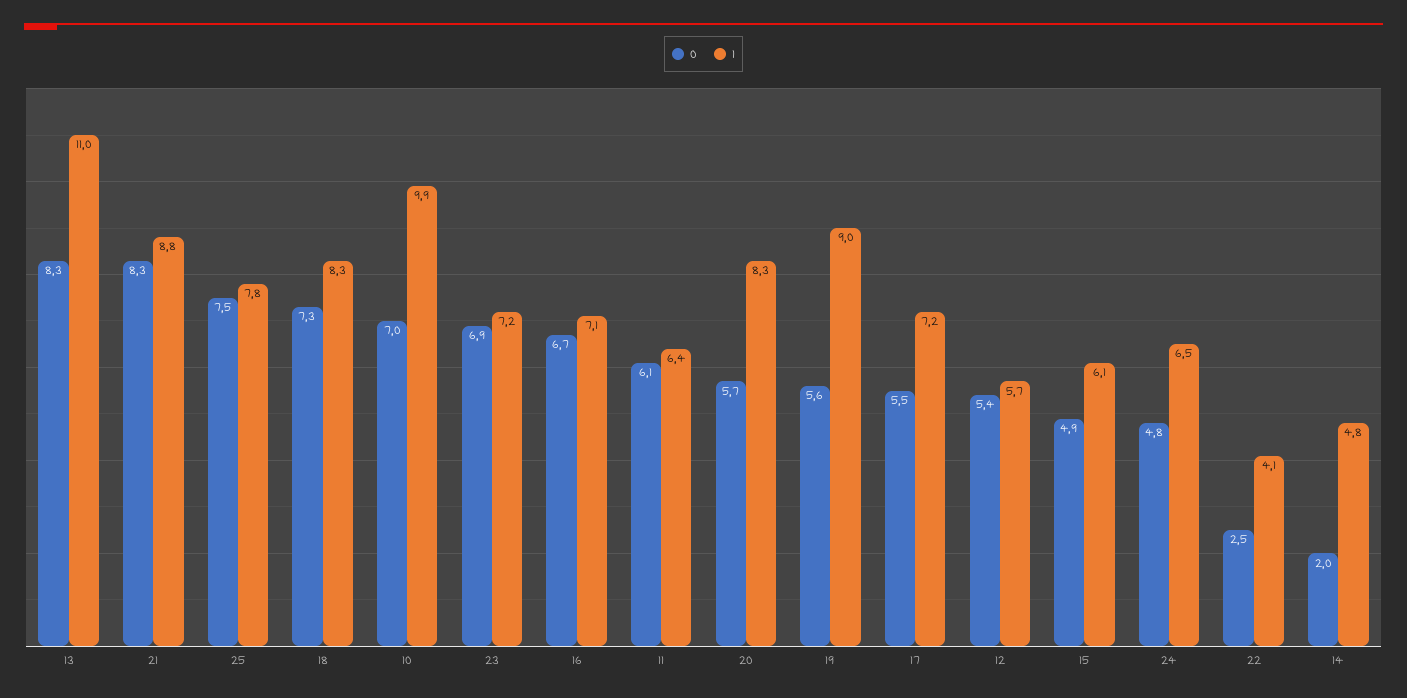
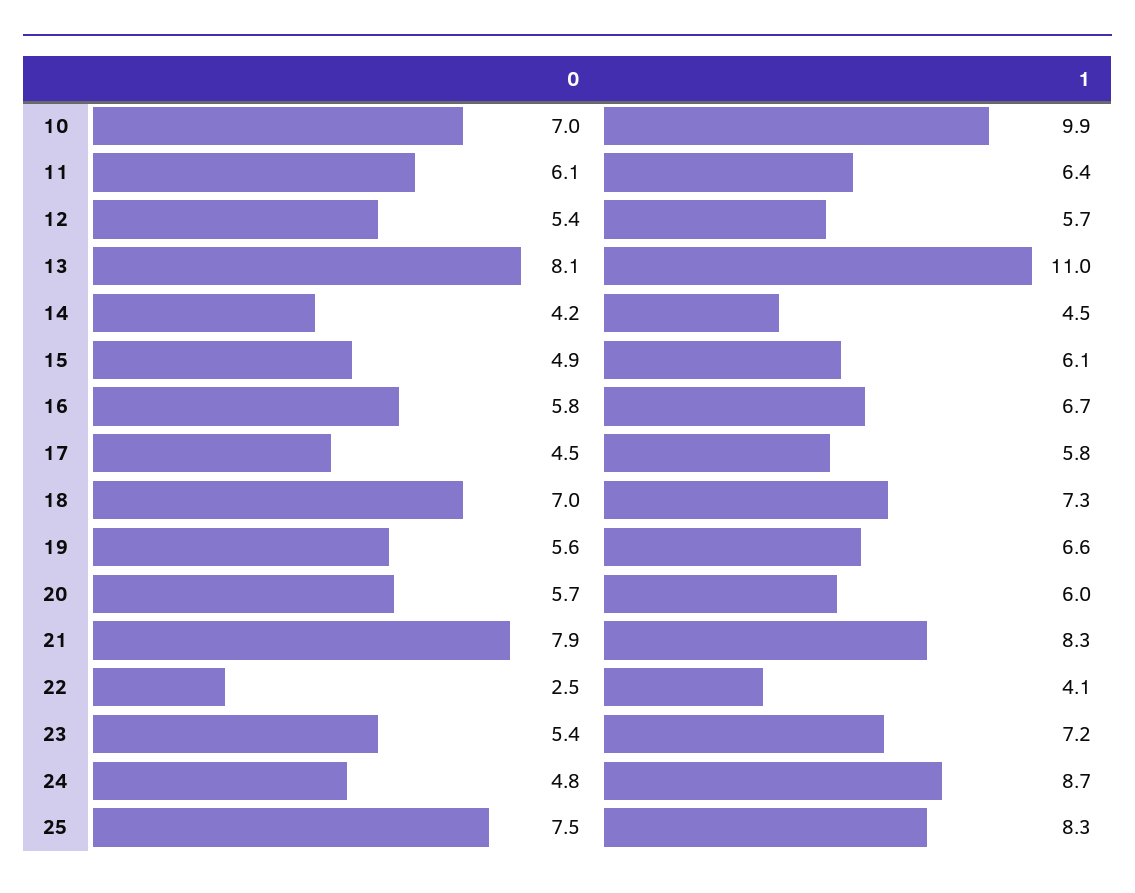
  {
    "0": {
-     "13": 8.3,
+     "13": 8.1,
-     "21": 8.3,
+     "21": 7.9,
      "25": 7.5,
-     "18": 7.3,
+     "18": 7,
      "10": 7,
-     "23": 6.9,
+     "23": 5.4,
-     "16": 6.7,
+     "16": 5.8,
      "11": 6.1,
      "20": 5.7,
      "19": 5.6,
-     "17": 5.5,
+     "17": 4.5,
      "12": 5.4,
      "15": 4.9,
      "24": 4.8,
      "22": 2.5,
-     "14": 2
+     "14": 4.2
    },
    "1": {
      "13": 11,
-     "21": 8.8,
+     "21": 8.3,
-     "25": 7.8,
+     "25": 8.3,
-     "18": 8.3,
+     "18": 7.3,
      "10": 9.9,
      "23": 7.2,
-     "16": 7.1,
+     "16": 6.7,
      "11": 6.4,
-     "20": 8.3,
+     "20": 6,
-     "19": 9,
+     "19": 6.6,
-     "17": 7.2,
+     "17": 5.8,
      "12": 5.7,
      "15": 6.1,
-     "24": 6.5,
+     "24": 8.7,
      "22": 4.1,
-     "14": 4.8
+     "14": 4.5
    }
  }

